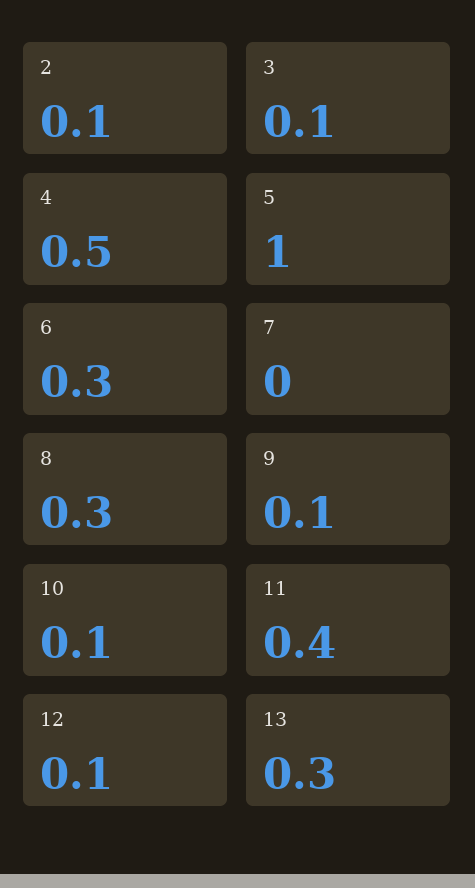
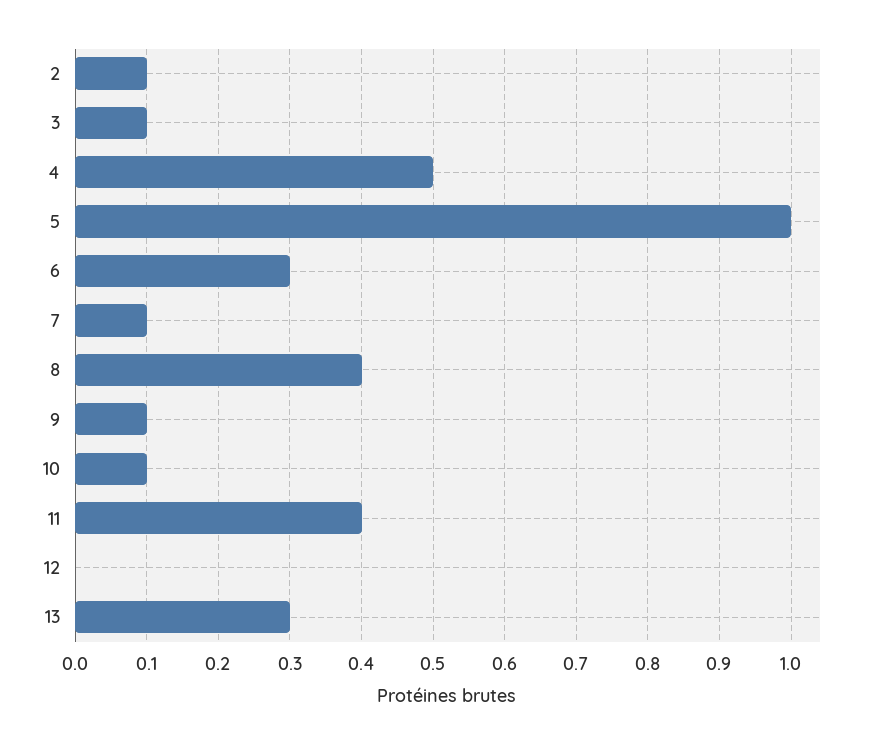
  {
    "2": 0.1,
    "3": 0.1,
    "4": 0.5,
    "5": 1,
    "6": 0.3,
-   "7": 0,
+   "7": 0.1,
-   "8": 0.3,
+   "8": 0.4,
    "9": 0.1,
    "10": 0.1,
    "11": 0.4,
-   "12": 0.1,
+   "12": 0,
    "13": 0.3
  }

